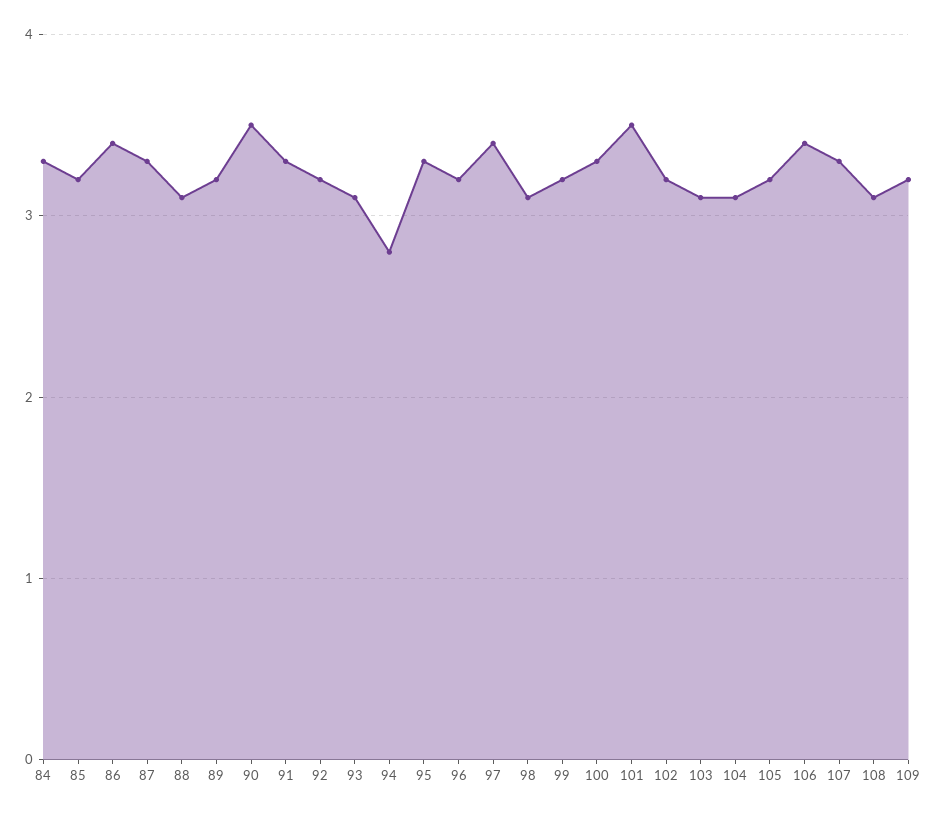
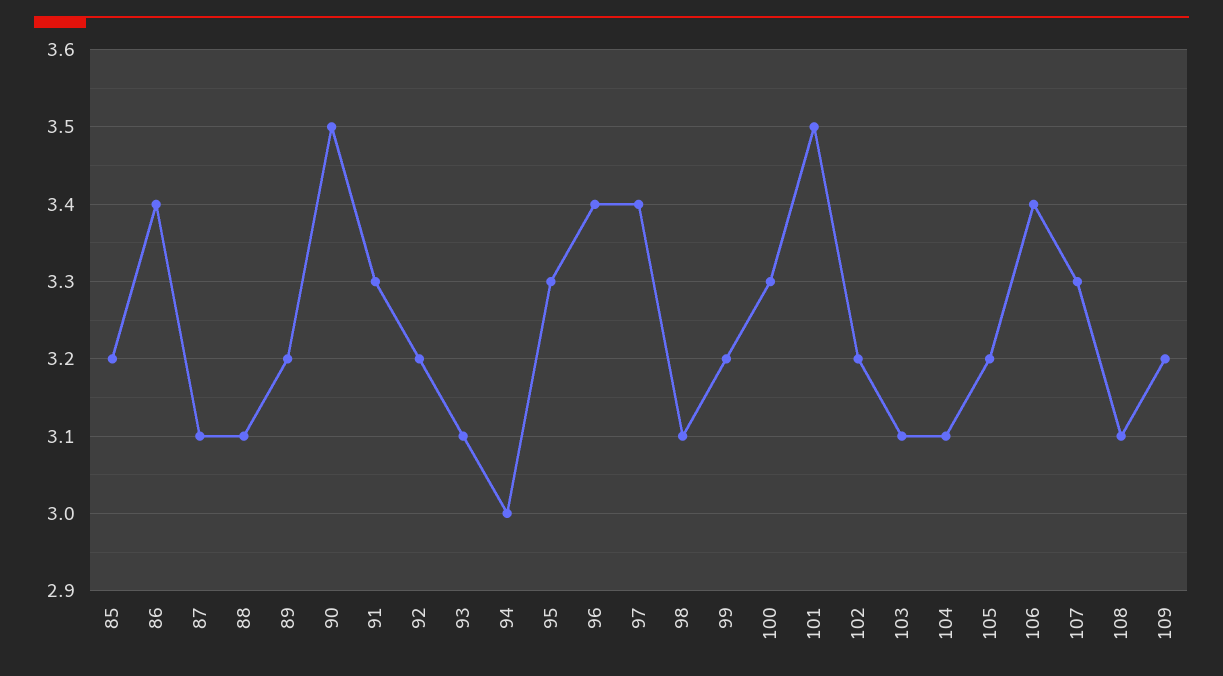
  {
-   "84": 3.3,
    "85": 3.2,
    "86": 3.4,
-   "87": 3.3,
+   "87": 3.1,
    "88": 3.1,
    "89": 3.2,
    "90": 3.5,
    "91": 3.3,
    "92": 3.2,
    "93": 3.1,
-   "94": 2.8,
+   "94": 3,
    "95": 3.3,
-   "96": 3.2,
+   "96": 3.4,
    "97": 3.4,
    "98": 3.1,
    "99": 3.2,
    "100": 3.3,
    "101": 3.5,
    "102": 3.2,
    "103": 3.1,
    "104": 3.1,
    "105": 3.2,
    "106": 3.4,
    "107": 3.3,
    "108": 3.1,
    "109": 3.2
  }

